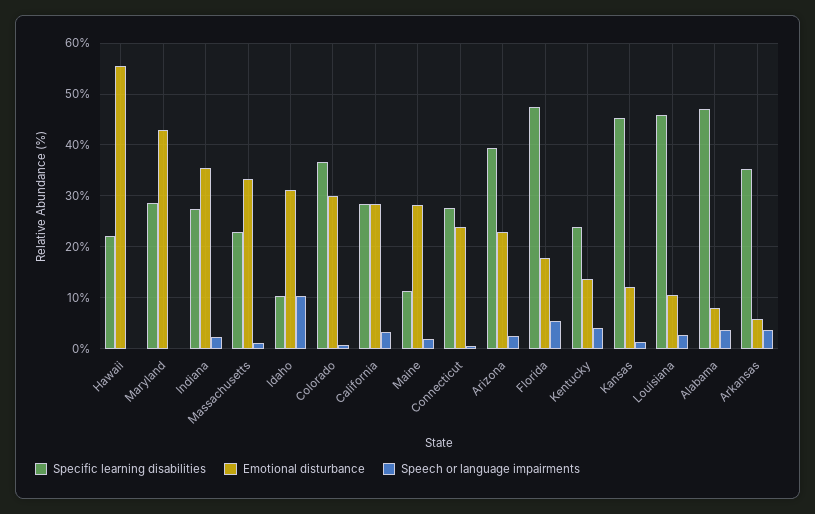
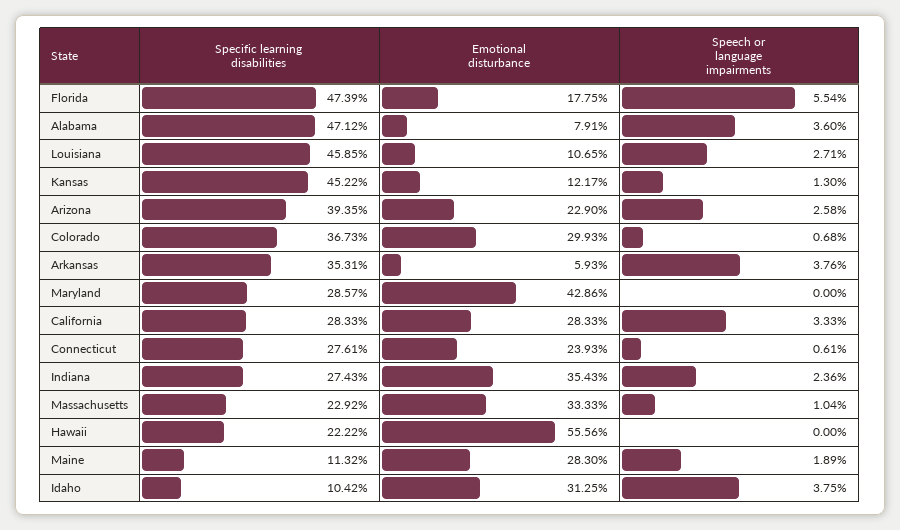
  {
    "Specific learning disabilities": {
      "Hawaii": 22.22,
      "Maryland": 28.57,
      "Indiana": 27.43,
      "Massachusetts": 22.92,
      "Idaho": 10.42,
      "Colorado": 36.73,
      "California": 28.33,
      "Maine": 11.32,
      "Connecticut": 27.61,
      "Arizona": 39.35,
      "Florida": 47.39,
-     "Kentucky": 24,
      "Kansas": 45.22,
      "Louisiana": 45.85,
      "Alabama": 47.12,
      "Arkansas": 35.31
    },
    "Emotional disturbance": {
      "Hawaii": 55.56,
      "Maryland": 42.86,
      "Indiana": 35.43,
      "Massachusetts": 33.33,
      "Idaho": 31.25,
      "Colorado": 29.93,
      "California": 28.33,
      "Maine": 28.3,
      "Connecticut": 23.93,
      "Arizona": 22.9,
      "Florida": 17.75,
-     "Kentucky": 14,
      "Kansas": 12.17,
      "Louisiana": 10.65,
      "Alabama": 7.91,
      "Arkansas": 5.93
    },
    "Speech or language impairments": {
      "Hawaii": 0,
      "Maryland": 0,
      "Indiana": 2.36,
      "Massachusetts": 1.04,
-     "Idaho": 10,
+     "Idaho": 3.75,
      "Colorado": 0.68,
      "California": 3.33,
      "Maine": 1.89,
      "Connecticut": 0.61,
      "Arizona": 2.58,
      "Florida": 5.54,
-     "Kentucky": 4,
      "Kansas": 1.3,
      "Louisiana": 2.71,
      "Alabama": 3.6,
      "Arkansas": 3.76
    }
  }

